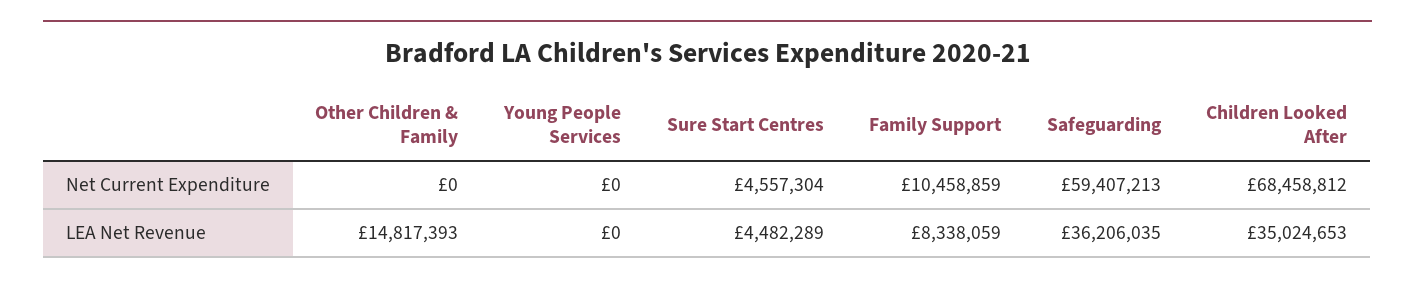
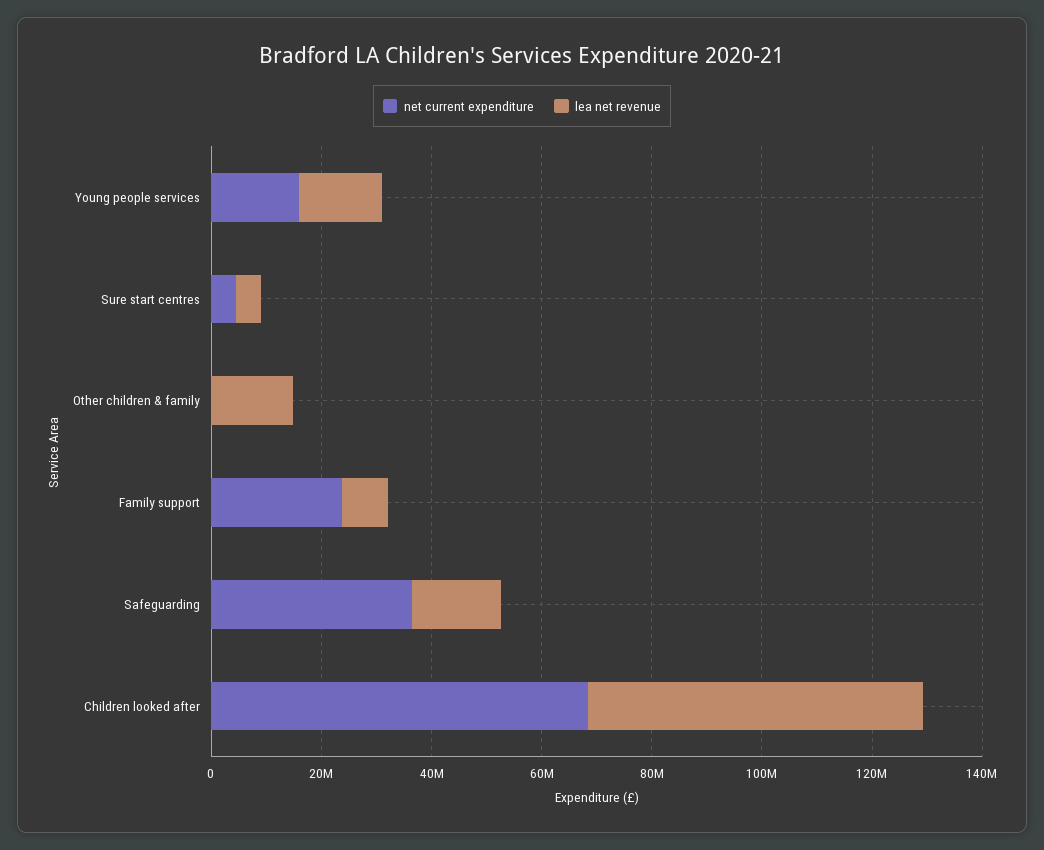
  {
    "Net Current Expenditure": {
      "Other Children & Family": 0,
-     "Young People Services": 0,
+     "Young People Services": 15000000,
      "Sure Start Centres": 4557304,
-     "Family Support": 10458859,
+     "Family Support": 25000000,
-     "Safeguarding": 59407213,
+     "Safeguarding": 35000000,
      "Children Looked After": 68458812
    },
    "LEA Net Revenue": {
      "Other Children & Family": 14817393,
-     "Young People Services": 0,
+     "Young People Services": 15000000,
      "Sure Start Centres": 4482289,
      "Family Support": 8338059,
-     "Safeguarding": 36206035,
+     "Safeguarding": 15000000,
-     "Children Looked After": 35024653
+     "Children Looked After": 60000000
    }
  }

